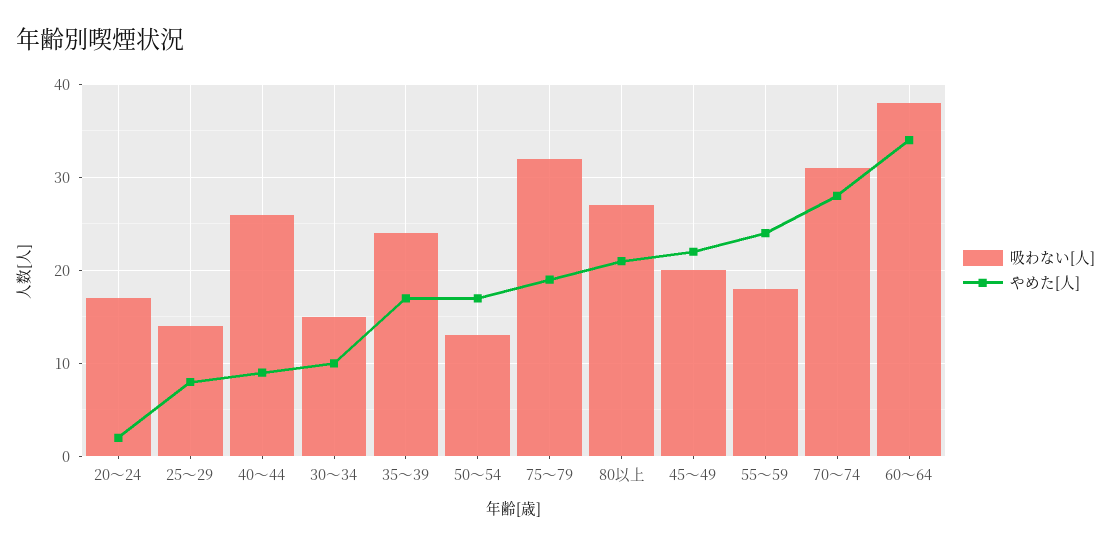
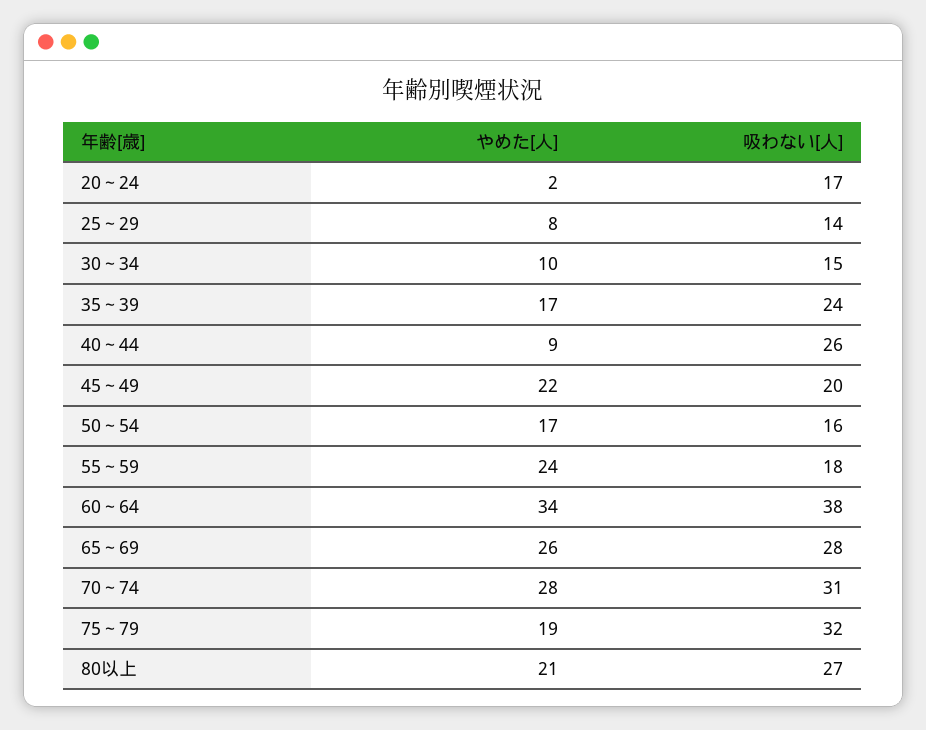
  {
    "吸わない[人]": {
      "20～24": 17,
      "25～29": 14,
      "40～44": 26,
      "30～34": 15,
      "35～39": 24,
-     "50～54": 13,
+     "50～54": 16,
      "75～79": 32,
      "80以上": 27,
      "45～49": 20,
      "55～59": 18,
      "70～74": 31,
-     "60～64": 38
+     "60～64": 38,
+     "65～69": 28
    },
    "やめた[人]": {
      "20～24": 2,
      "25～29": 8,
      "40～44": 9,
      "30～34": 10,
      "35～39": 17,
      "50～54": 17,
      "75～79": 19,
      "80以上": 21,
      "45～49": 22,
      "55～59": 24,
      "70～74": 28,
-     "60～64": 34
+     "60～64": 34,
+     "65～69": 26
    }
  }

